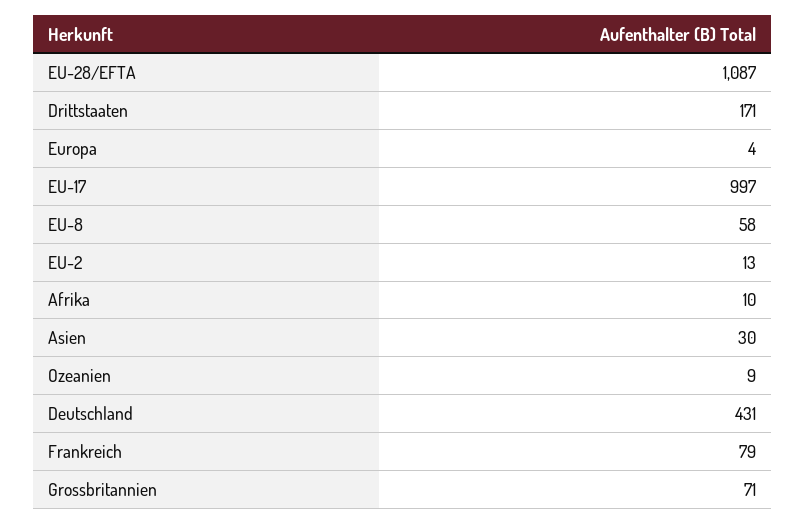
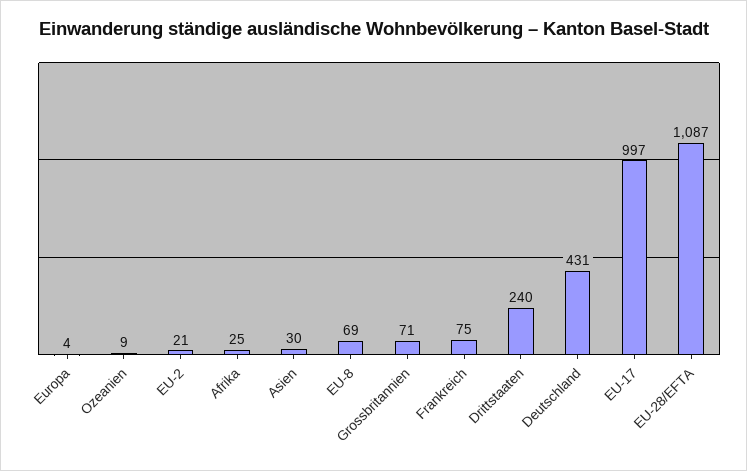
  {
    "EU-28/EFTA": 1087,
-   "Drittstaaten": 171,
+   "Drittstaaten": 240,
    "Europa": 4,
    "EU-17": 997,
-   "EU-8": 58,
+   "EU-8": 69,
-   "EU-2": 13,
+   "EU-2": 21,
-   "Afrika": 10,
+   "Afrika": 25,
    "Asien": 30,
    "Ozeanien": 9,
    "Deutschland": 431,
-   "Frankreich": 79,
+   "Frankreich": 75,
    "Grossbritannien": 71
  }

